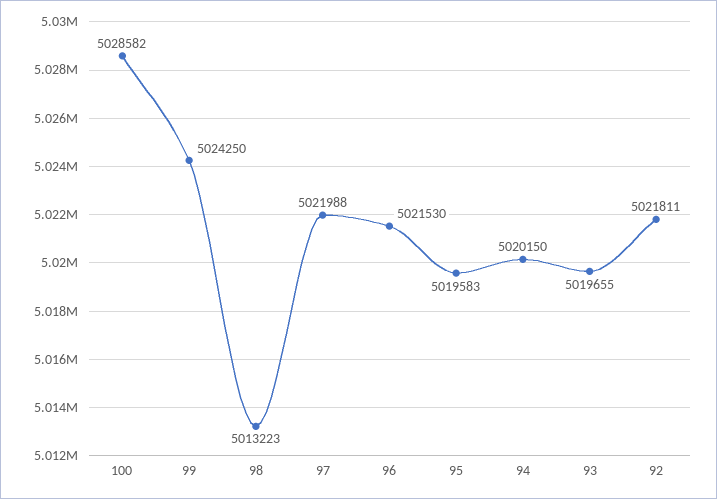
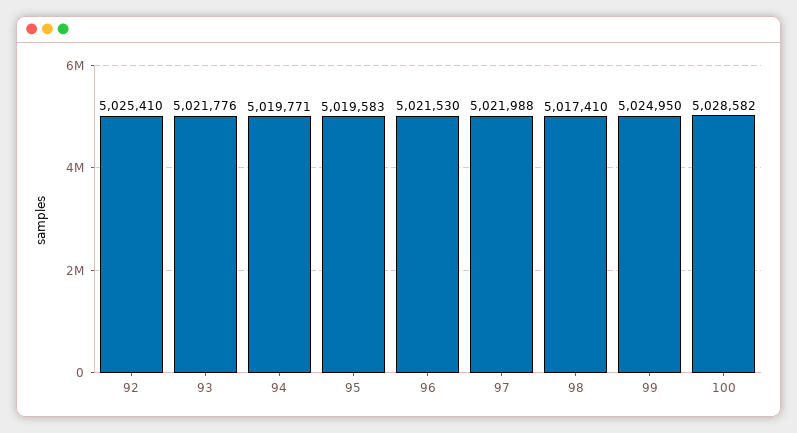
  {
    "100": 5028582,
-   "99": 5024250,
+   "99": 5024950,
-   "98": 5013223,
+   "98": 5017410,
    "97": 5021988,
    "96": 5021530,
    "95": 5019583,
-   "94": 5020150,
+   "94": 5019771,
-   "93": 5019655,
+   "93": 5021776,
-   "92": 5021811
+   "92": 5025410
  }

